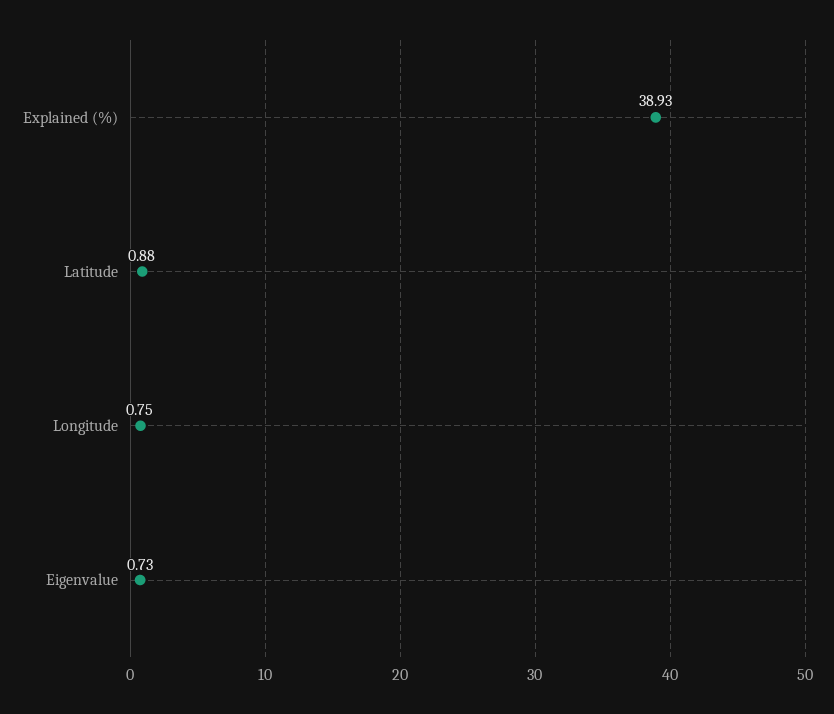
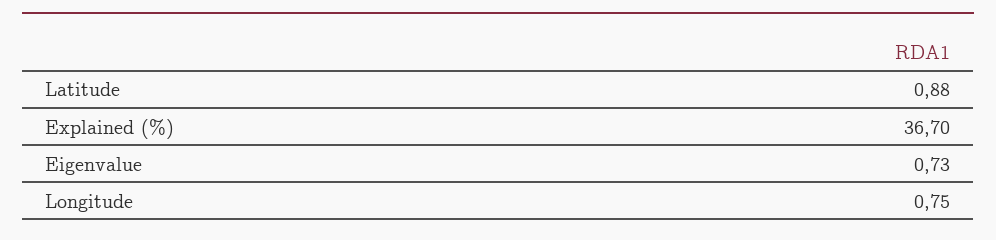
  {
-   "Explained (%)": 38.93,
+   "Explained (%)": 36.7,
    "Latitude": 0.88,
    "Longitude": 0.75,
    "Eigenvalue": 0.73
  }

